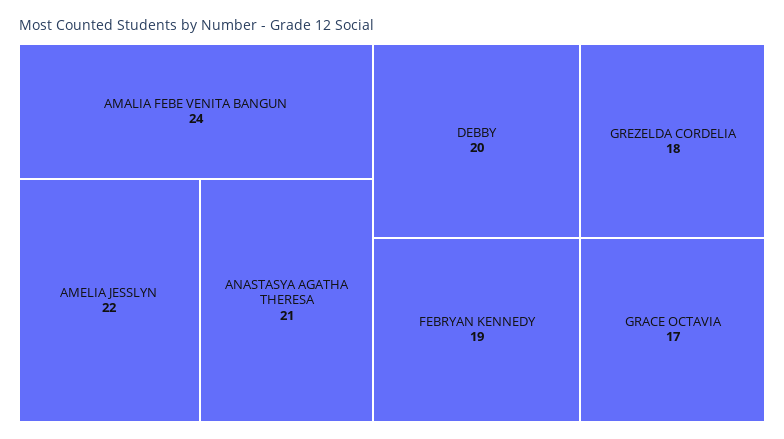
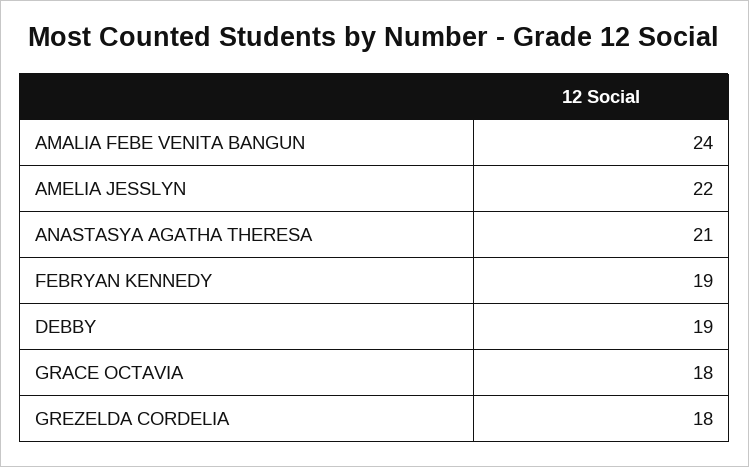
  {
    "AMALIA FEBE VENITA BANGUN": 24,
    "AMELIA JESSLYN": 22,
    "ANASTASYA AGATHA THERESA": 21,
-   "DEBBY": 20,
+   "DEBBY": 19,
    "FEBRYAN KENNEDY": 19,
    "GREZELDA CORDELIA": 18,
-   "GRACE OCTAVIA": 17
+   "GRACE OCTAVIA": 18
  }

